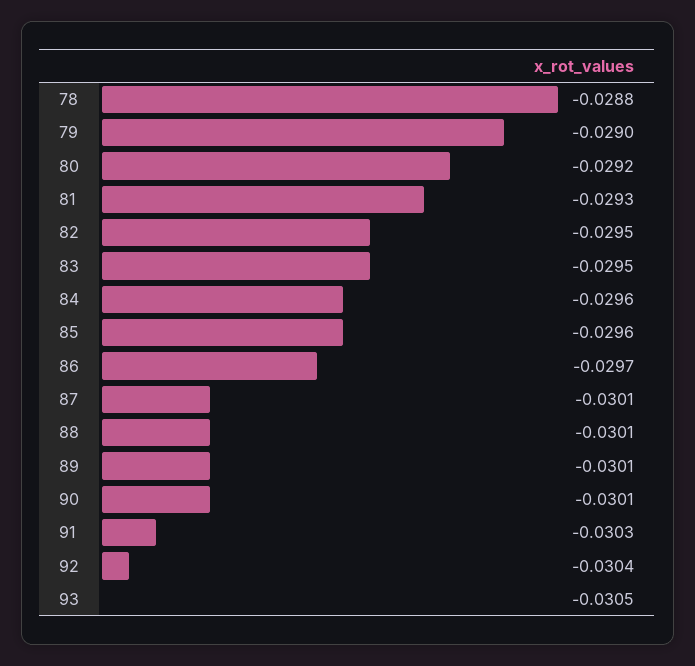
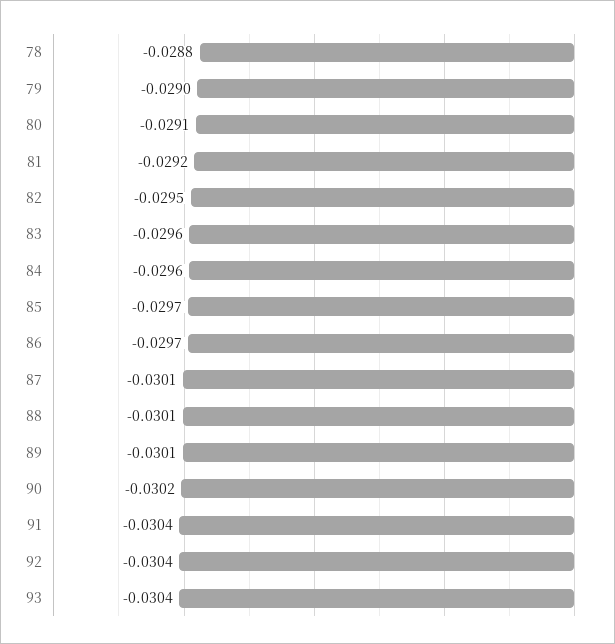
  {
    "78": -0.0288,
    "79": -0.029,
-   "80": -0.0292,
+   "80": -0.0291,
-   "81": -0.0293,
+   "81": -0.0292,
    "82": -0.0295,
-   "83": -0.0295,
+   "83": -0.0296,
    "84": -0.0296,
-   "85": -0.0296,
+   "85": -0.0297,
    "86": -0.0297,
    "87": -0.0301,
    "88": -0.0301,
    "89": -0.0301,
-   "90": -0.0301,
+   "90": -0.0302,
-   "91": -0.0303,
+   "91": -0.0304,
    "92": -0.0304,
-   "93": -0.0305
+   "93": -0.0304
  }

